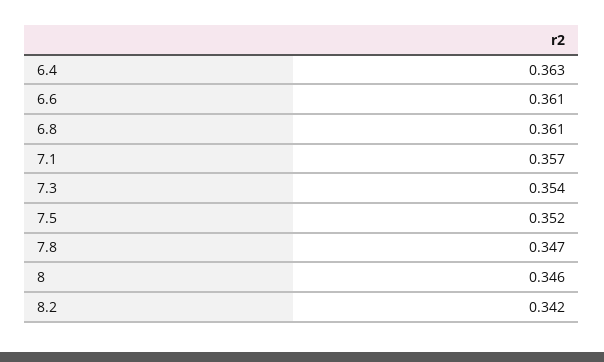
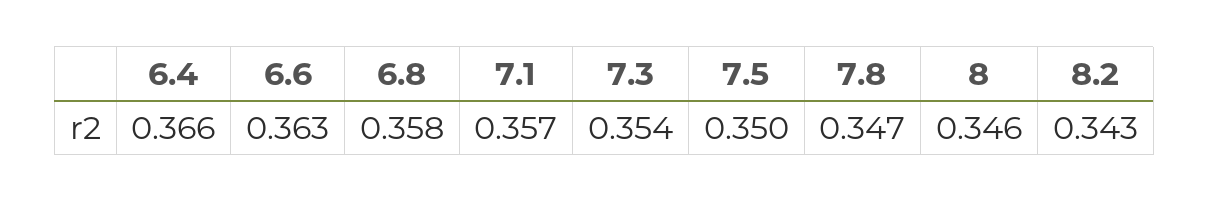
  {
-   "6.4": 0.363,
+   "6.4": 0.366,
-   "6.6": 0.361,
+   "6.6": 0.363,
-   "6.8": 0.361,
+   "6.8": 0.358,
    "7.1": 0.357,
    "7.3": 0.354,
-   "7.5": 0.352,
+   "7.5": 0.35,
    "7.8": 0.347,
    "8": 0.346,
-   "8.2": 0.342
+   "8.2": 0.343
  }

